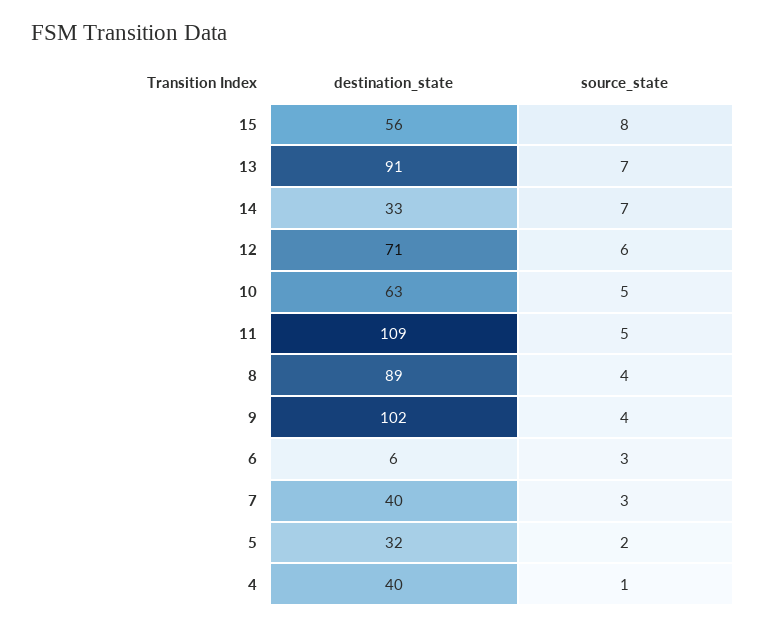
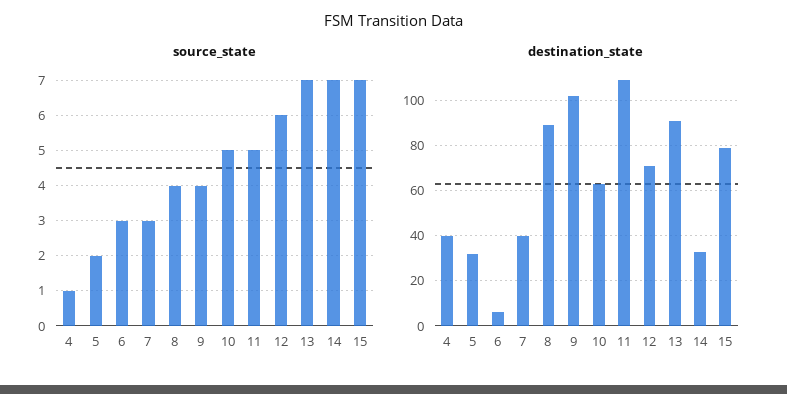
  {
    "destination_state": {
-     "15": 56,
+     "15": 80,
      "13": 91,
      "14": 33,
      "12": 71,
      "10": 63,
      "11": 109,
      "8": 89,
      "9": 102,
      "6": 6,
      "7": 40,
      "5": 32,
      "4": 40
    },
    "source_state": {
-     "15": 8,
+     "15": 7,
      "13": 7,
      "14": 7,
      "12": 6,
      "10": 5,
      "11": 5,
      "8": 4,
      "9": 4,
      "6": 3,
      "7": 3,
      "5": 2,
      "4": 1
    }
  }

